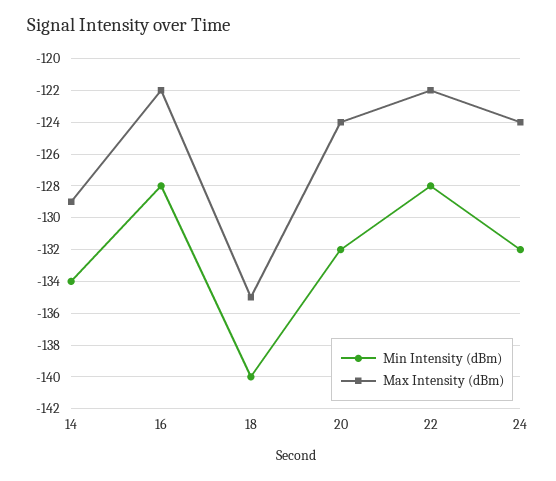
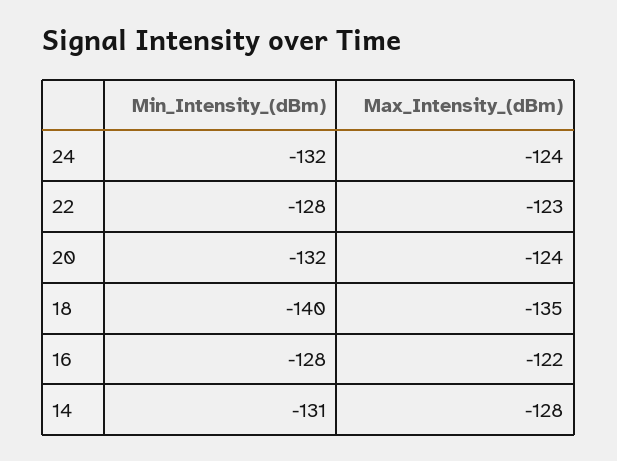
  {
    "Min Intensity (dBm)": {
-     "14": -134,
+     "14": -131,
      "16": -128,
      "18": -140,
      "20": -132,
      "22": -128,
      "24": -132
    },
    "Max Intensity (dBm)": {
-     "14": -129,
+     "14": -128,
      "16": -122,
      "18": -135,
      "20": -124,
-     "22": -122,
+     "22": -123,
      "24": -124
    }
  }

